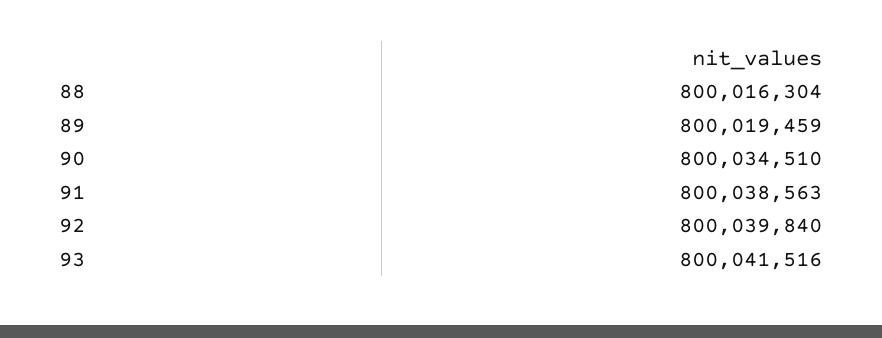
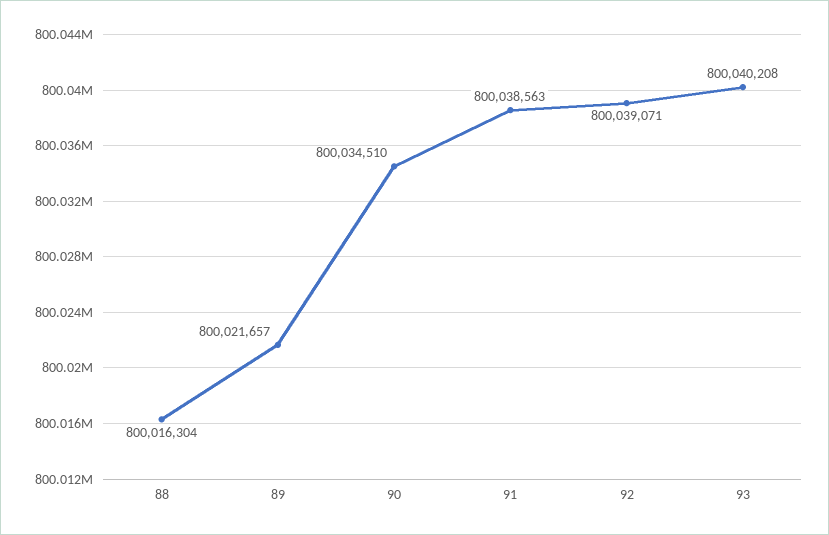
  {
    "88": 800016304,
-   "89": 800019459,
+   "89": 800021657,
    "90": 800034510,
    "91": 800038563,
-   "92": 800039840,
+   "92": 800039071,
-   "93": 800041516
+   "93": 800040208
  }

